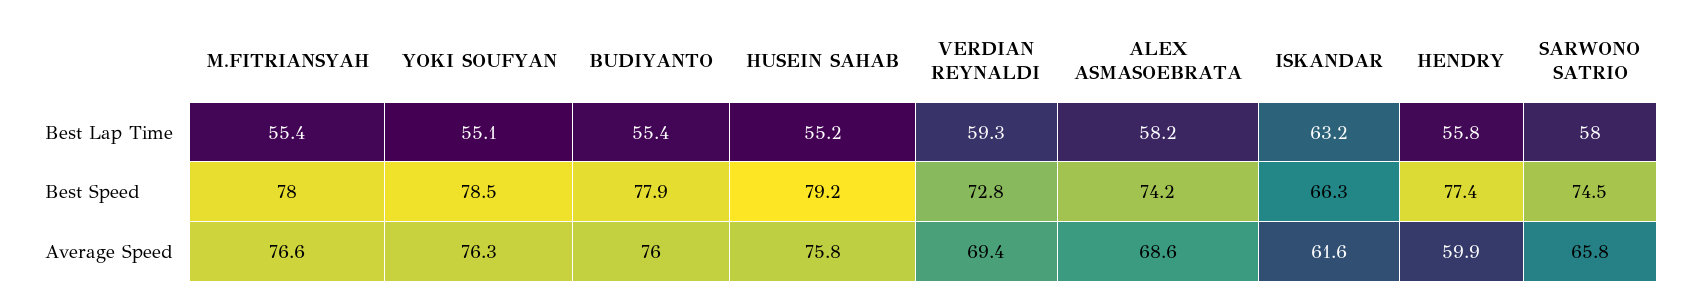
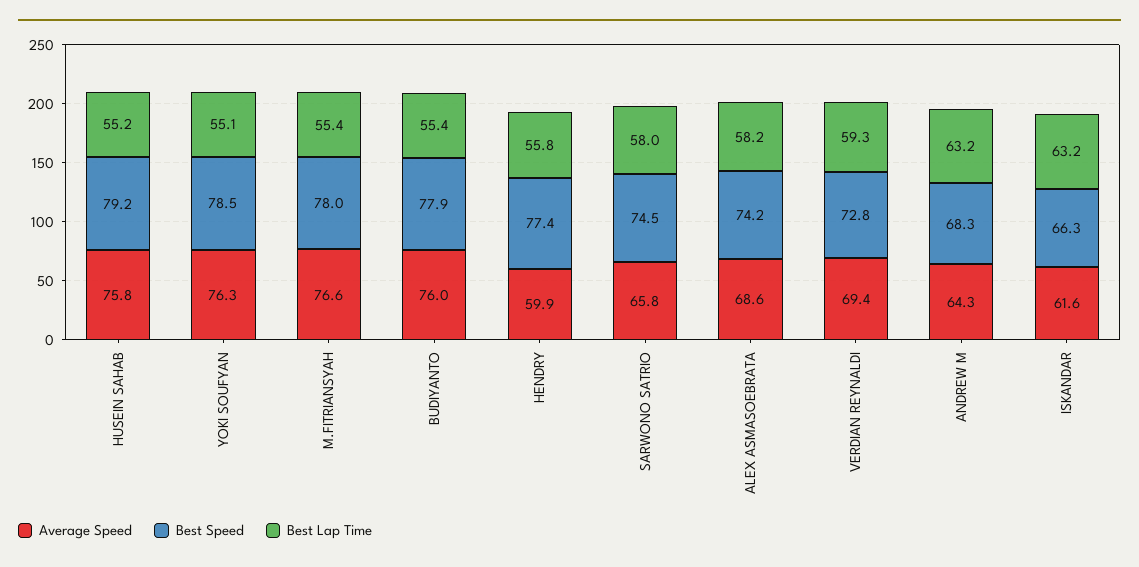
  {
    "Best Lap Time": {
      "M.FITRIANSYAH": 55.4,
      "YOKI SOUFYAN": 55.1,
      "BUDIYANTO": 55.4,
      "HUSEIN SAHAB": 55.2,
      "VERDIAN REYNALDI": 59.3,
      "ALEX ASMASOEBRATA": 58.2,
      "ISKANDAR": 63.2,
      "HENDRY": 55.8,
-     "SARWONO SATRIO": 58
+     "SARWONO SATRIO": 58,
+     "ANDREW M": 63.2
    },
    "Best Speed": {
      "M.FITRIANSYAH": 78,
      "YOKI SOUFYAN": 78.5,
      "BUDIYANTO": 77.9,
      "HUSEIN SAHAB": 79.2,
      "VERDIAN REYNALDI": 72.8,
      "ALEX ASMASOEBRATA": 74.2,
      "ISKANDAR": 66.3,
      "HENDRY": 77.4,
-     "SARWONO SATRIO": 74.5
+     "SARWONO SATRIO": 74.5,
+     "ANDREW M": 68.3
    },
    "Average Speed": {
      "M.FITRIANSYAH": 76.6,
      "YOKI SOUFYAN": 76.3,
      "BUDIYANTO": 76,
      "HUSEIN SAHAB": 75.8,
      "VERDIAN REYNALDI": 69.4,
      "ALEX ASMASOEBRATA": 68.6,
      "ISKANDAR": 61.6,
      "HENDRY": 59.9,
-     "SARWONO SATRIO": 65.8
+     "SARWONO SATRIO": 65.8,
+     "ANDREW M": 64.3
    }
  }

